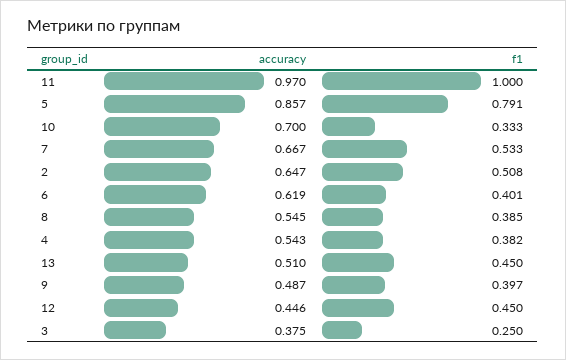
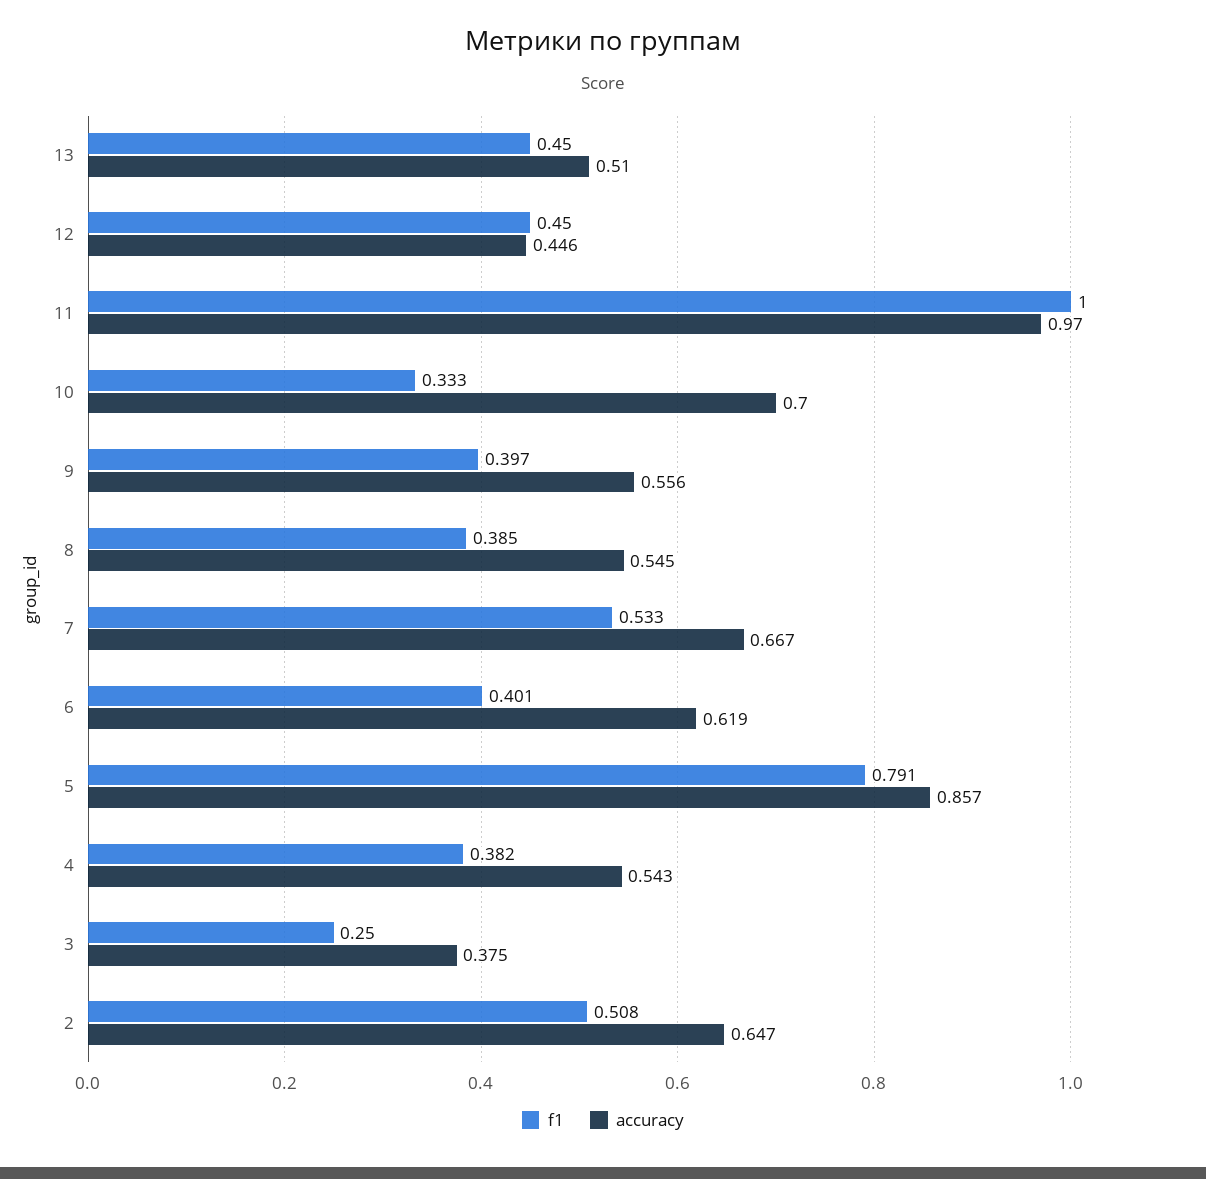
  {
    "accuracy": {
      "11": 0.97,
      "5": 0.857,
      "10": 0.7,
      "7": 0.667,
      "2": 0.647,
      "6": 0.619,
      "8": 0.545,
      "4": 0.543,
      "13": 0.51,
-     "9": 0.487,
+     "9": 0.556,
      "12": 0.446,
      "3": 0.375
    },
    "f1": {
      "11": 1,
      "5": 0.791,
      "10": 0.333,
      "7": 0.533,
      "2": 0.508,
      "6": 0.401,
      "8": 0.385,
      "4": 0.382,
      "13": 0.45,
      "9": 0.397,
      "12": 0.45,
      "3": 0.25
    }
  }

